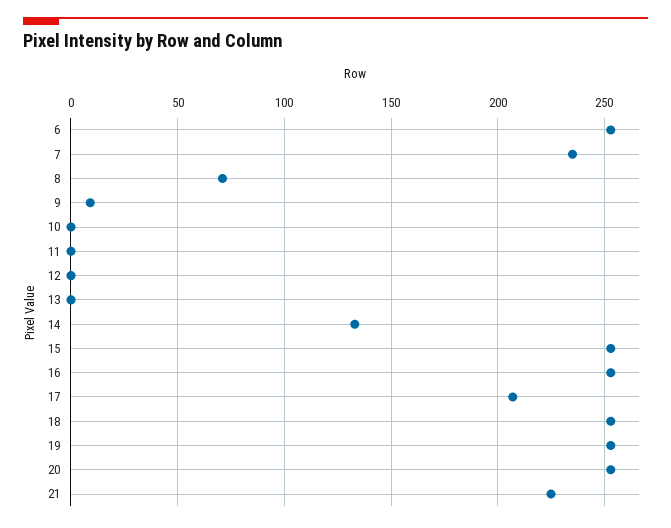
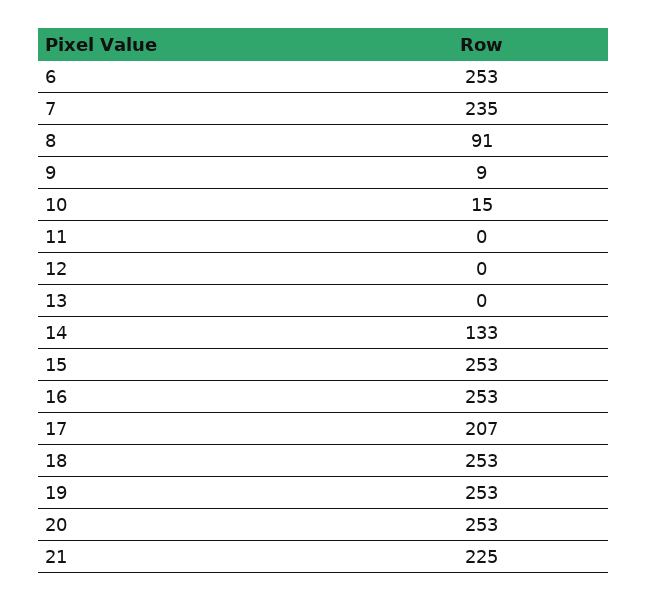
  {
    "6": 253,
    "7": 235,
-   "8": 70,
+   "8": 91,
    "9": 9,
-   "10": 0,
+   "10": 15,
    "11": 0,
    "12": 0,
    "13": 0,
    "14": 133,
    "15": 253,
    "16": 253,
    "17": 207,
    "18": 253,
    "19": 253,
    "20": 253,
    "21": 225
  }

